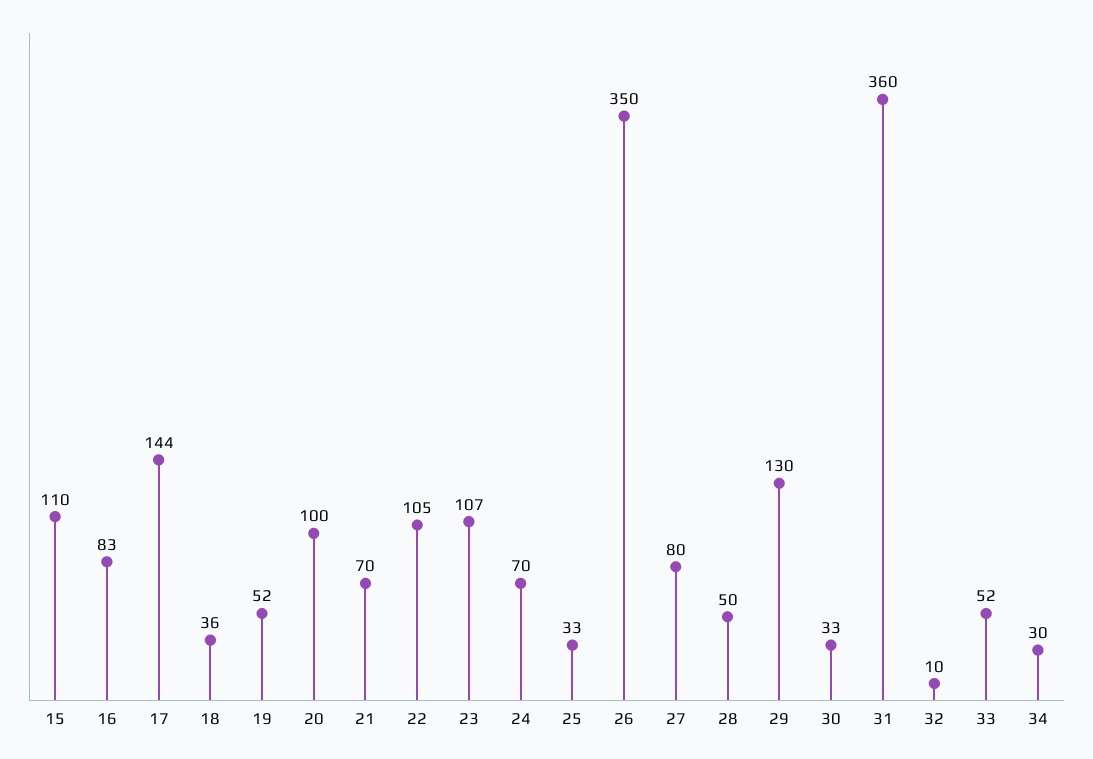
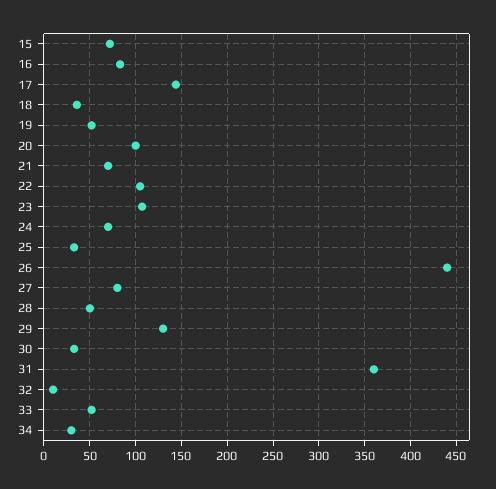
  {
-   "15": 110,
+   "15": 70,
    "16": 83,
    "17": 144,
    "18": 36,
    "19": 52,
    "20": 100,
    "21": 70,
    "22": 105,
    "23": 107,
    "24": 70,
    "25": 33,
-   "26": 350,
+   "26": 440,
    "27": 80,
    "28": 50,
    "29": 130,
    "30": 33,
    "31": 360,
    "32": 10,
    "33": 52,
    "34": 30
  }

